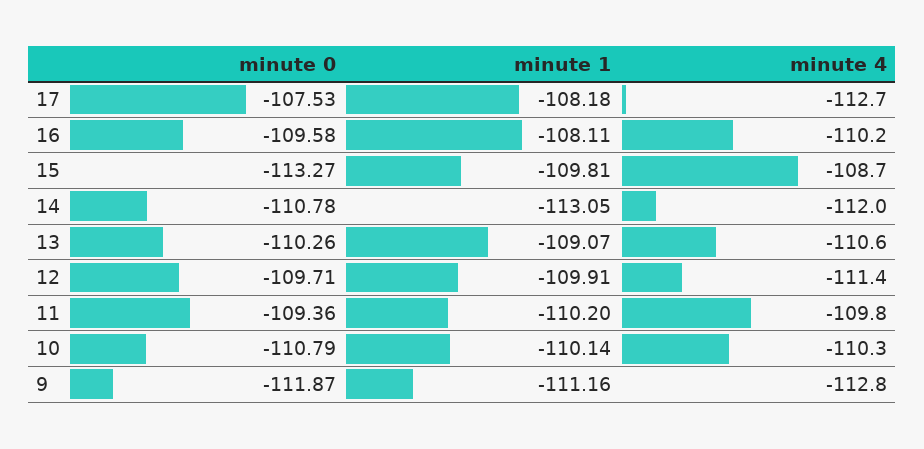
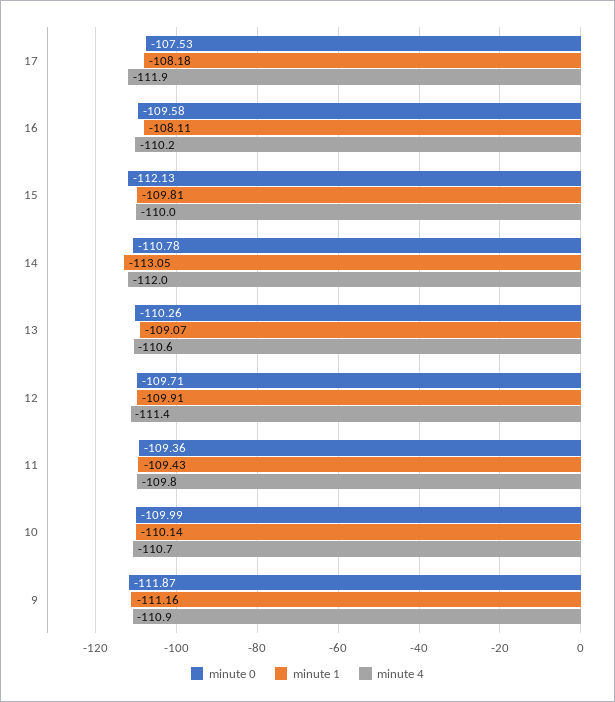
  {
    "minute 0": {
      "17": -107.53,
      "16": -109.58,
-     "15": -113.27,
+     "15": -112.13,
      "14": -110.78,
      "13": -110.26,
      "12": -109.71,
      "11": -109.36,
-     "10": -110.79,
+     "10": -109.99,
      "9": -111.87
    },
    "minute 1": {
      "17": -108.18,
      "16": -108.11,
      "15": -109.81,
      "14": -113.05,
      "13": -109.07,
      "12": -109.91,
-     "11": -110.2,
+     "11": -109.43,
      "10": -110.14,
      "9": -111.16
    },
    "minute 4": {
-     "17": -112.7,
+     "17": -111.9,
      "16": -110.2,
-     "15": -108.7,
+     "15": -110,
      "14": -112,
      "13": -110.6,
      "12": -111.4,
      "11": -109.8,
-     "10": -110.3,
+     "10": -110.7,
-     "9": -112.8
+     "9": -110.9
    }
  }

